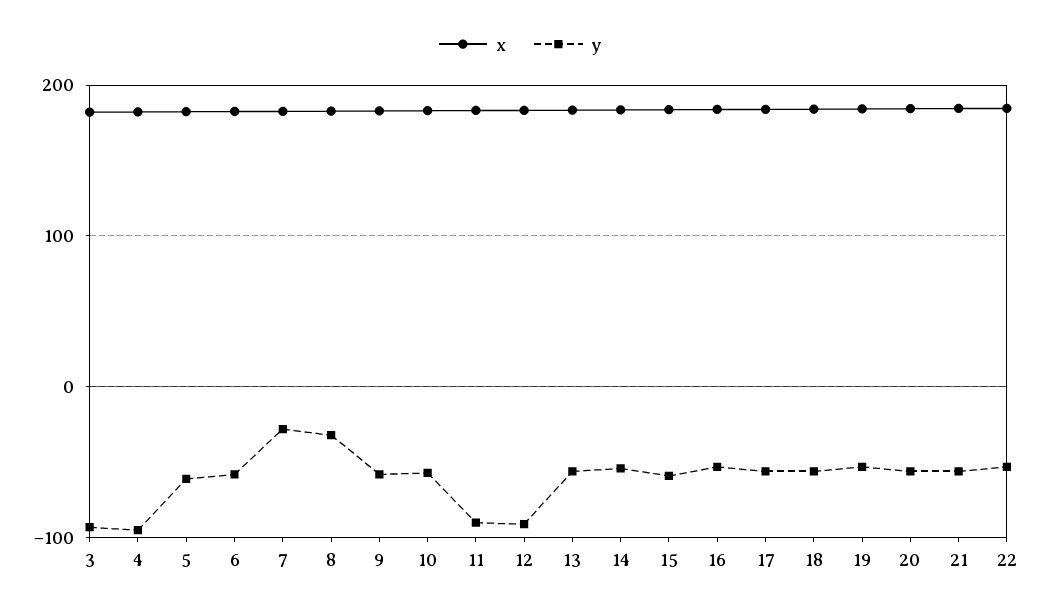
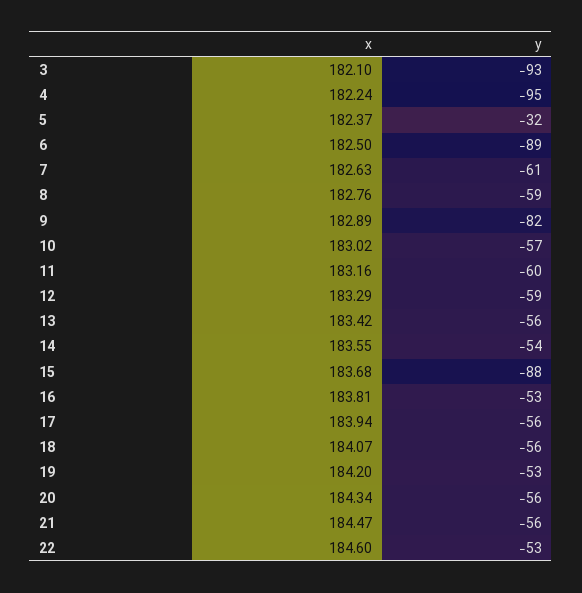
  {
    "x": {
      "3": 182.1,
      "4": 182.24,
      "5": 182.37,
      "6": 182.5,
      "7": 182.63,
      "8": 182.76,
      "9": 182.89,
      "10": 183.02,
      "11": 183.16,
      "12": 183.29,
      "13": 183.42,
      "14": 183.55,
      "15": 183.68,
      "16": 183.81,
      "17": 183.94,
      "18": 184.07,
      "19": 184.2,
      "20": 184.34,
      "21": 184.47,
      "22": 184.6
    },
    "y": {
      "3": -93,
      "4": -95,
-     "5": -60,
+     "5": -32,
-     "6": -60,
+     "6": -89,
-     "7": -30,
+     "7": -61,
-     "8": -30,
+     "8": -59,
-     "9": -60,
+     "9": -82,
      "10": -57,
-     "11": -90,
+     "11": -60,
-     "12": -90,
+     "12": -59,
      "13": -56,
      "14": -54,
-     "15": -60,
+     "15": -88,
      "16": -53,
      "17": -56,
      "18": -56,
      "19": -53,
      "20": -56,
      "21": -56,
      "22": -53
    }
  }

